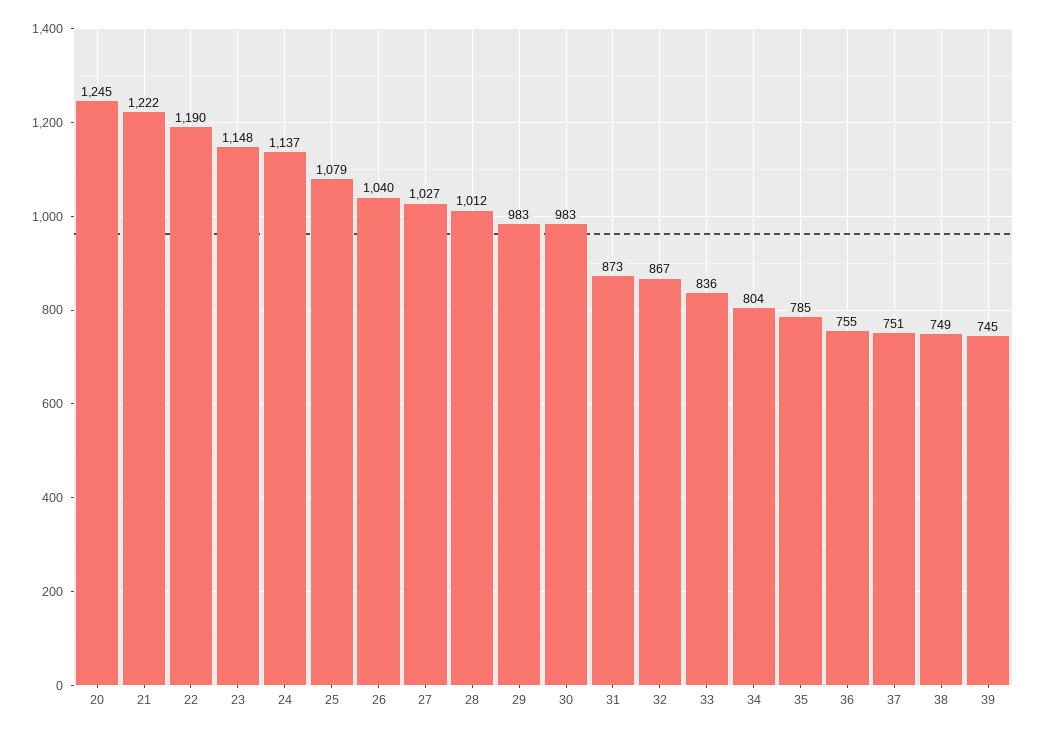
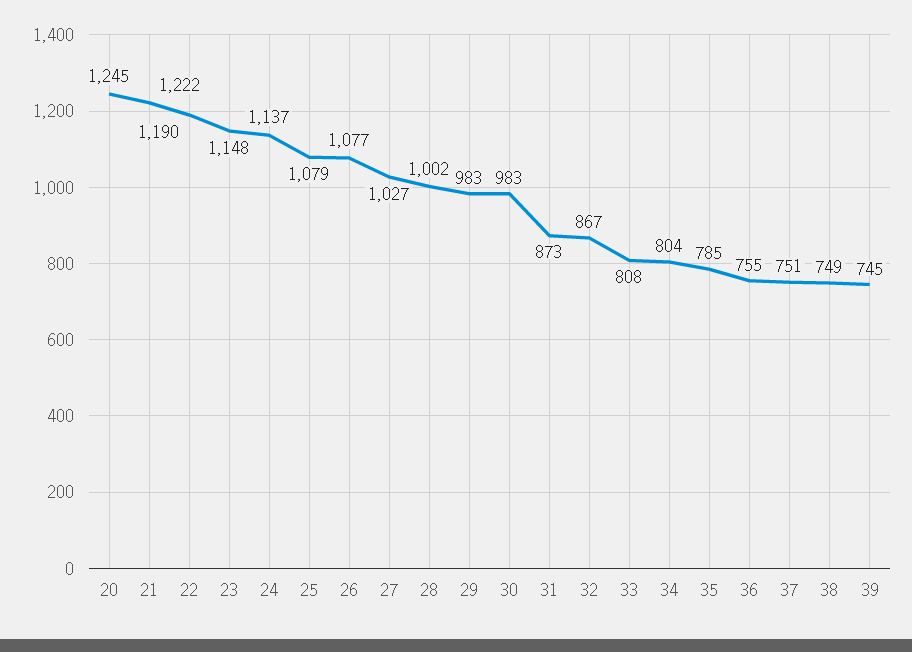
  {
    "20": 1245,
    "21": 1222,
    "22": 1190,
    "23": 1148,
    "24": 1137,
    "25": 1079,
-   "26": 1040,
+   "26": 1077,
    "27": 1027,
-   "28": 1012,
+   "28": 1002,
    "29": 983,
    "30": 983,
    "31": 873,
    "32": 867,
-   "33": 836,
+   "33": 808,
    "34": 804,
    "35": 785,
    "36": 755,
    "37": 751,
    "38": 749,
    "39": 745
  }

